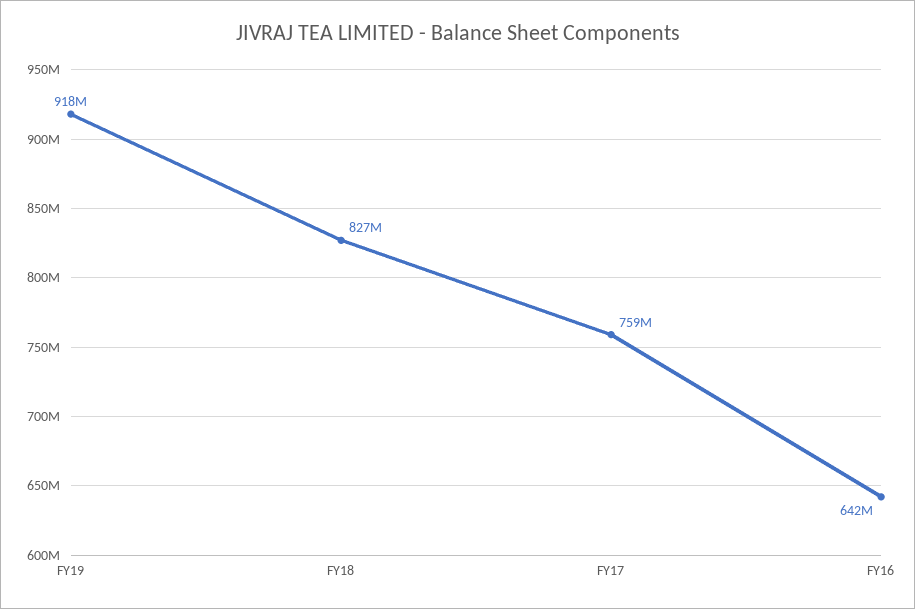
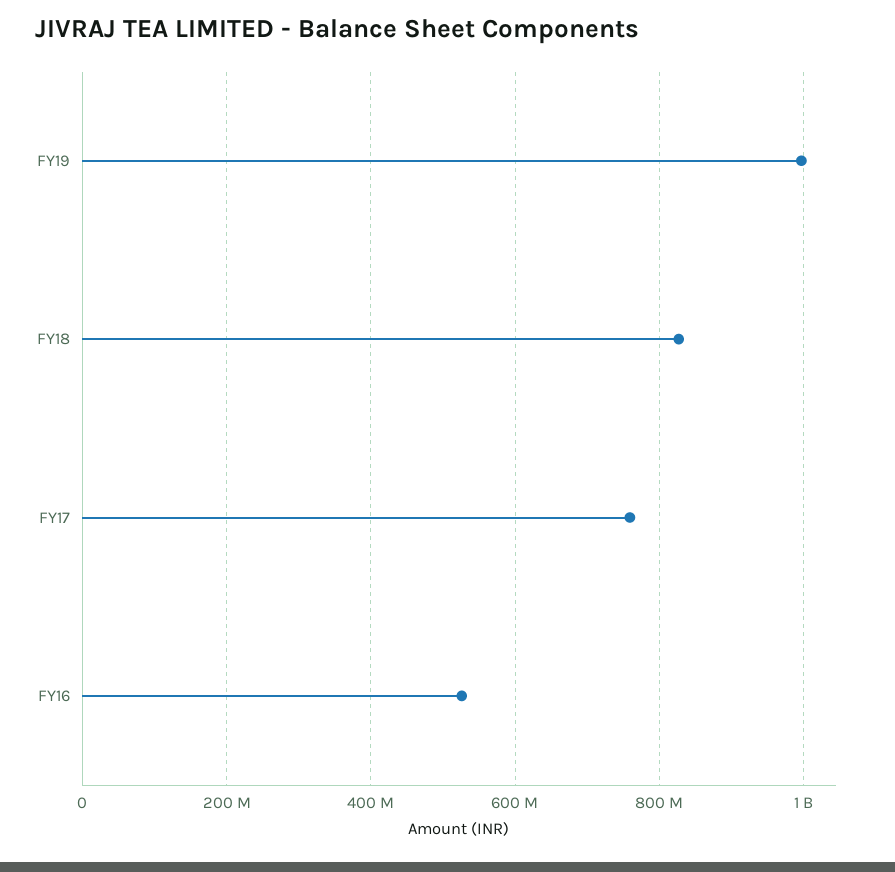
  {
-   "FY19": 918000000,
+   "FY19": 1000000000,
    "FY18": 827000000,
    "FY17": 759000000,
-   "FY16": 642000000
+   "FY16": 520000000
  }

